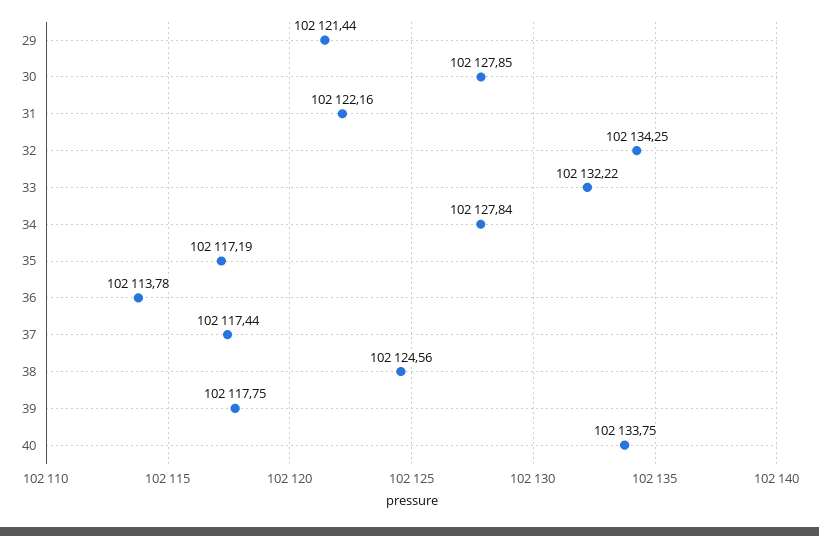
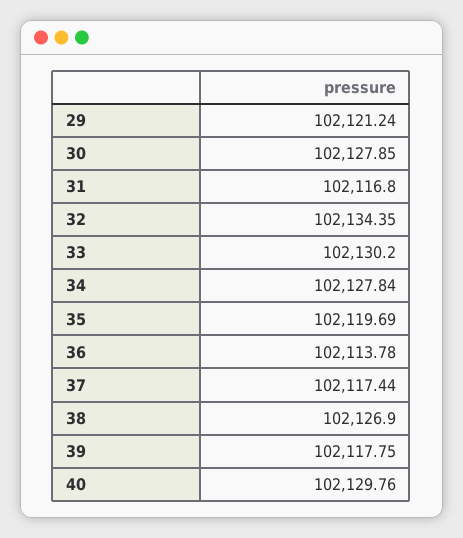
  {
-   "29": 102121.44,
+   "29": 102121.24,
    "30": 102127.85,
-   "31": 102122.16,
+   "31": 102116.8,
-   "32": 102134.25,
+   "32": 102134.35,
-   "33": 102132.22,
+   "33": 102130.2,
    "34": 102127.84,
-   "35": 102117.19,
+   "35": 102119.69,
    "36": 102113.78,
    "37": 102117.44,
-   "38": 102124.56,
+   "38": 102126.9,
    "39": 102117.75,
-   "40": 102133.75
+   "40": 102129.76
  }

